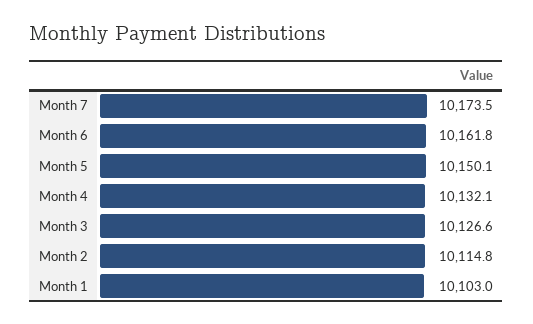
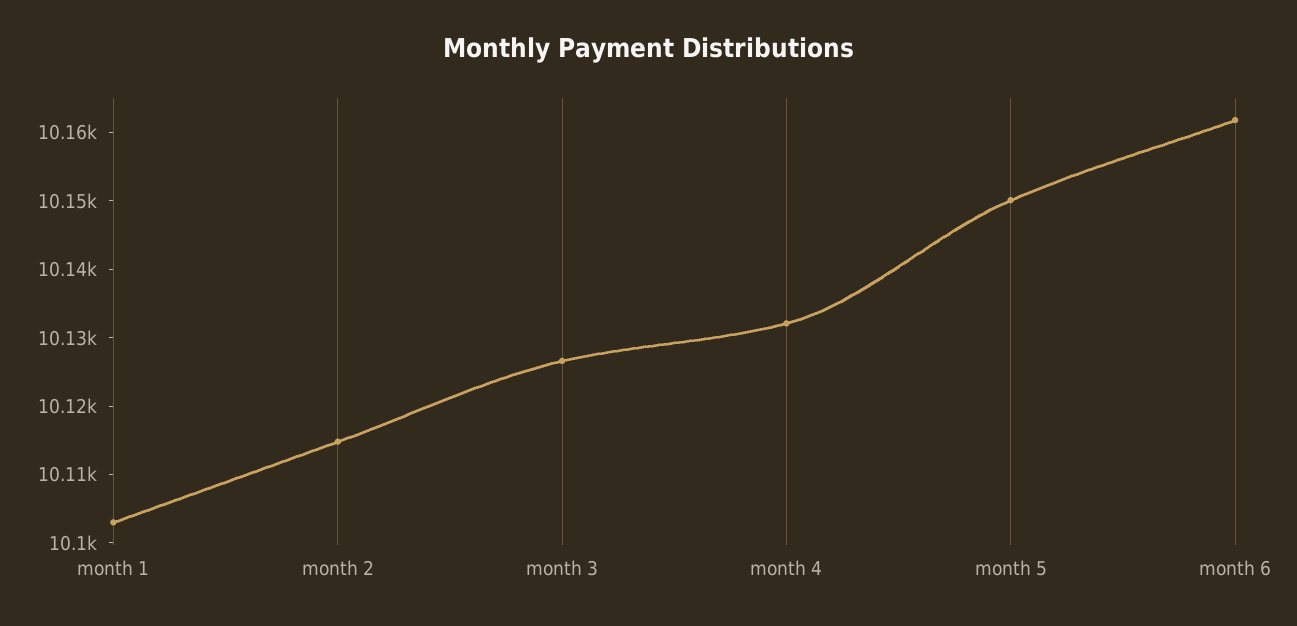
  {
-   "Month 7": 10173.5,
    "Month 6": 10161.8,
    "Month 5": 10150.1,
    "Month 4": 10132.1,
    "Month 3": 10126.6,
    "Month 2": 10114.8,
    "Month 1": 10103
  }

